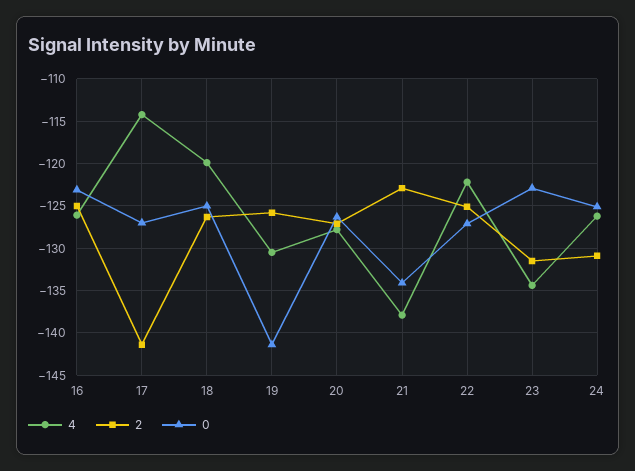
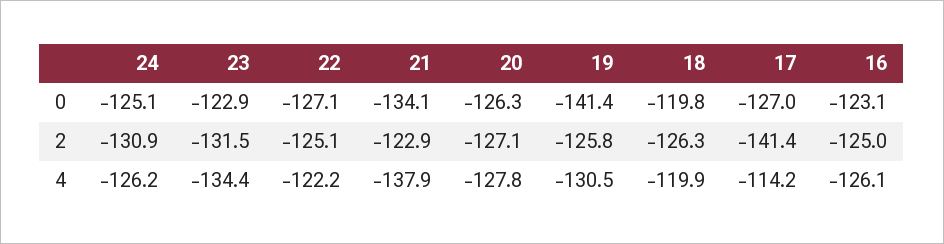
  {
    "4": {
      "16": -126.1,
      "17": -114.2,
      "18": -119.9,
      "19": -130.5,
      "20": -127.8,
      "21": -137.9,
      "22": -122.2,
      "23": -134.4,
      "24": -126.2
    },
    "2": {
      "16": -125,
      "17": -141.4,
      "18": -126.3,
      "19": -125.8,
      "20": -127.1,
      "21": -122.9,
      "22": -125.1,
      "23": -131.5,
      "24": -130.9
    },
    "0": {
      "16": -123.1,
      "17": -127,
-     "18": -125,
+     "18": -119.8,
      "19": -141.4,
      "20": -126.3,
      "21": -134.1,
      "22": -127.1,
      "23": -122.9,
      "24": -125.1
    }
  }

